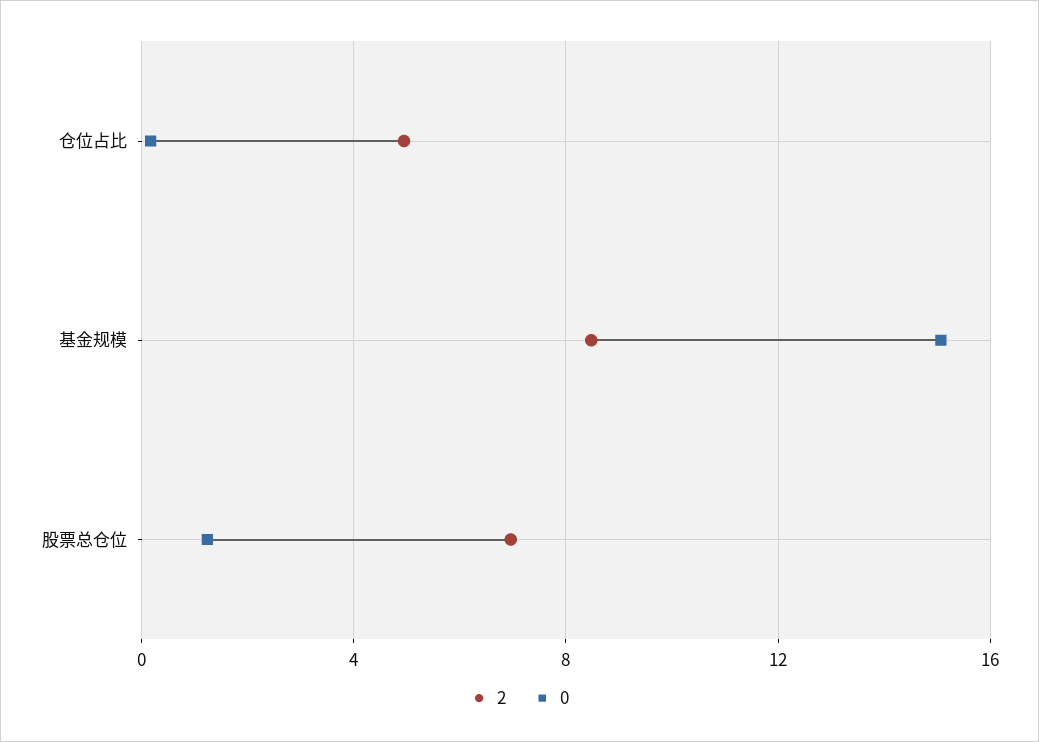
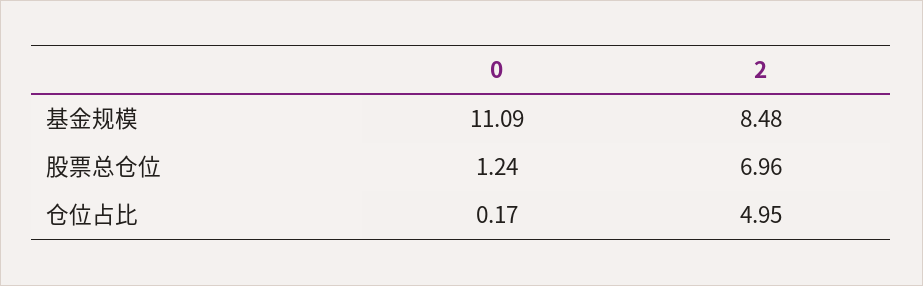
  {
    "2": {
      "仓位占比": 4.95,
      "基金规模": 8.48,
      "股票总仓位": 6.96
    },
    "0": {
      "仓位占比": 0.17,
-     "基金规模": 15,
+     "基金规模": 11.09,
      "股票总仓位": 1.24
    }
  }

